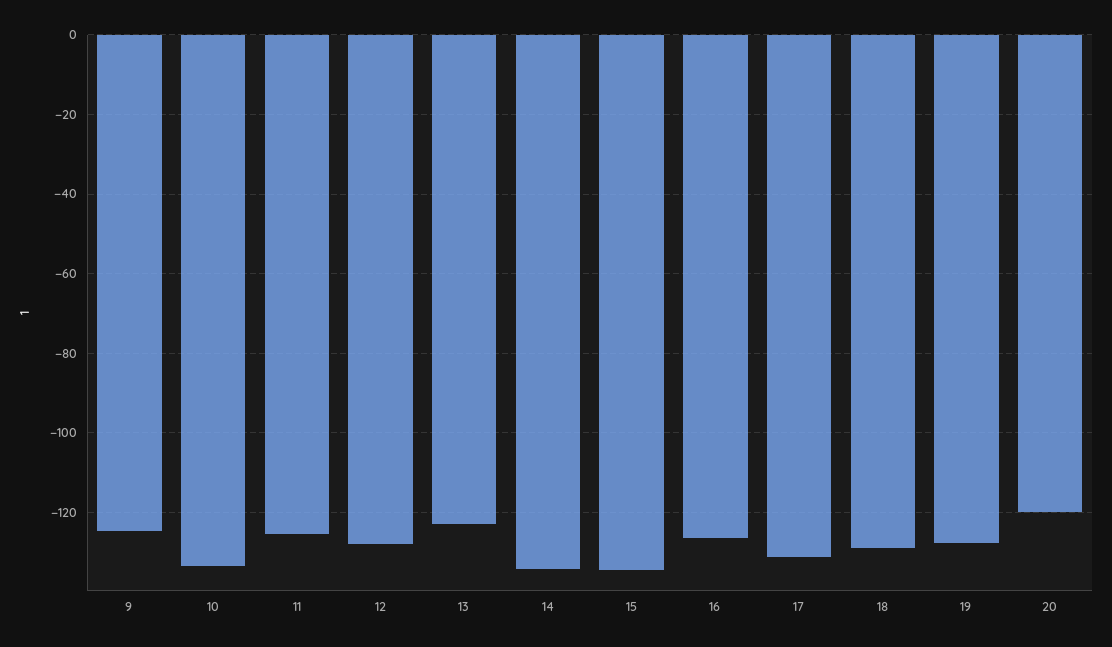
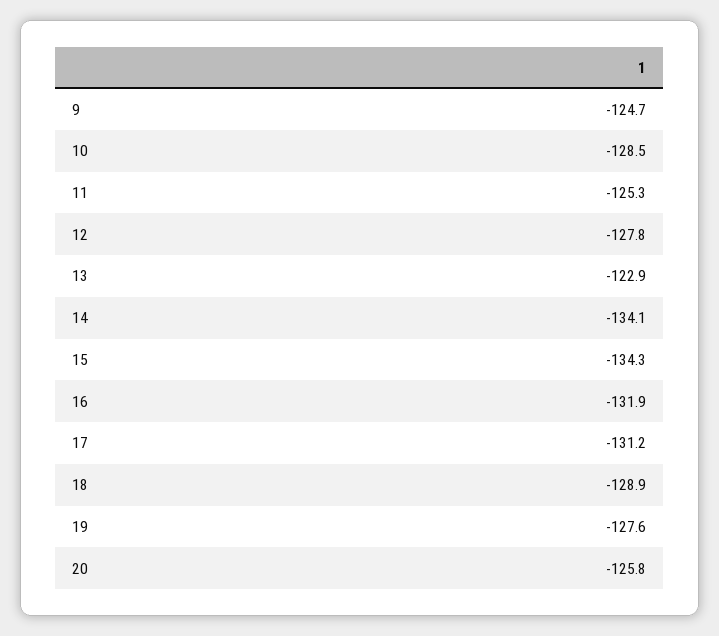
  {
    "9": -124.7,
-   "10": -134,
+   "10": -128.5,
    "11": -125.3,
    "12": -127.8,
    "13": -122.9,
    "14": -134.1,
    "15": -134.3,
-   "16": -126,
+   "16": -131.9,
    "17": -131.2,
    "18": -128.9,
    "19": -127.6,
-   "20": -120
+   "20": -125.8
  }

